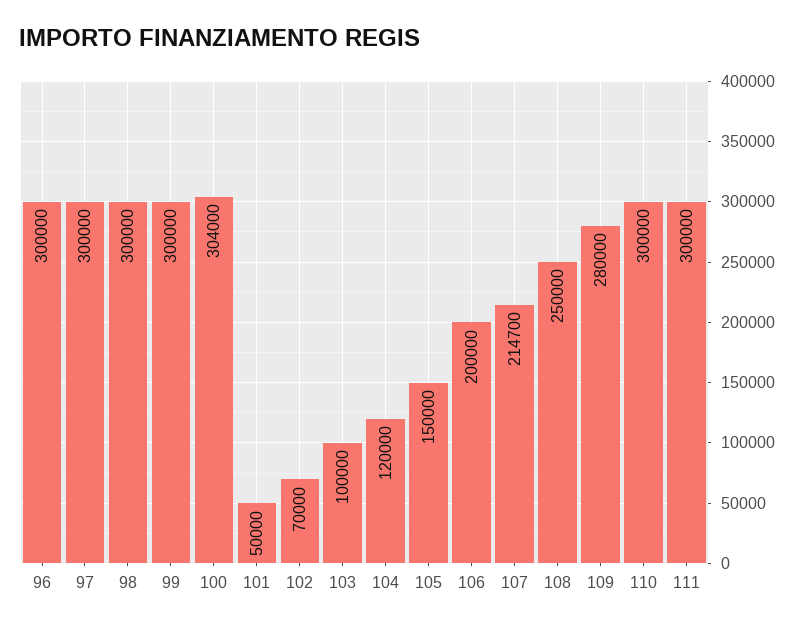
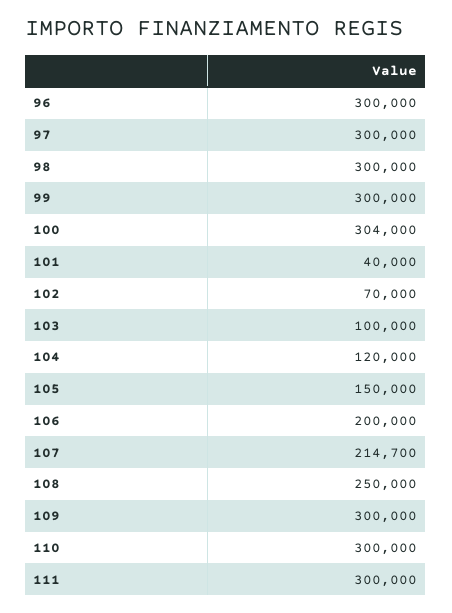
  {
    "96": 300000,
    "97": 300000,
    "98": 300000,
    "99": 300000,
    "100": 304000,
-   "101": 50000,
+   "101": 40000,
    "102": 70000,
    "103": 100000,
    "104": 120000,
    "105": 150000,
    "106": 200000,
    "107": 214700,
    "108": 250000,
-   "109": 280000,
+   "109": 300000,
    "110": 300000,
    "111": 300000
  }

